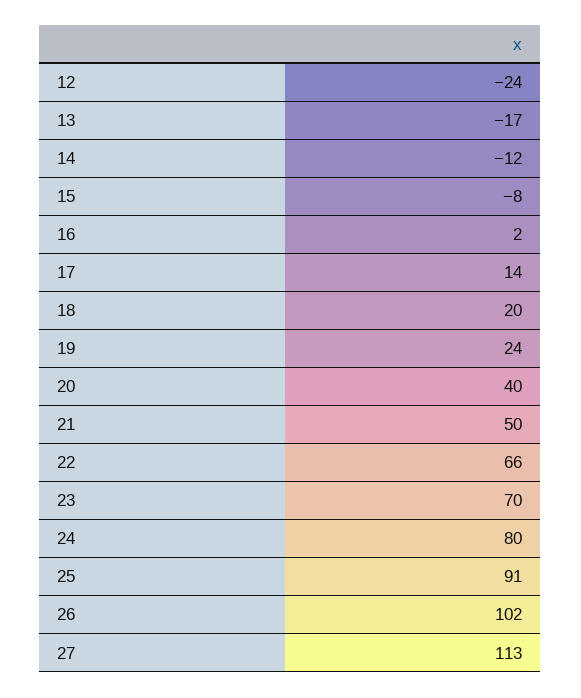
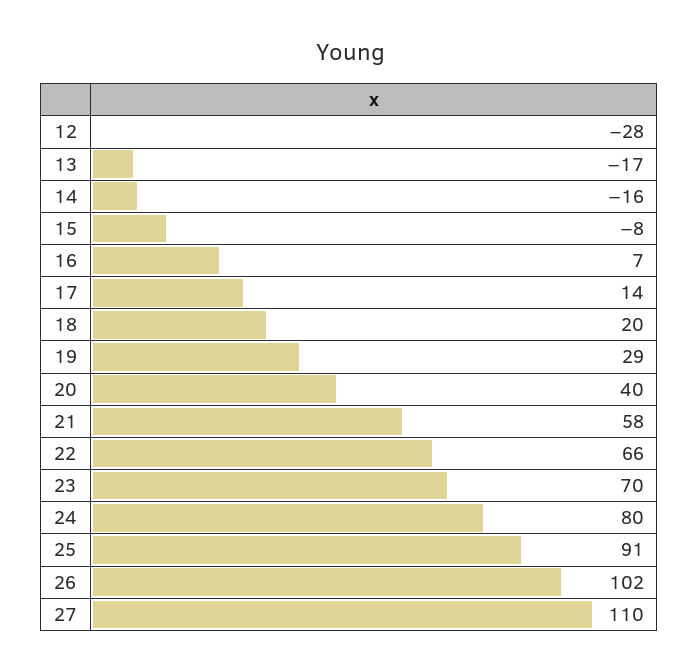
  {
-   "12": -24,
+   "12": -28,
    "13": -17,
-   "14": -12,
+   "14": -16,
    "15": -8,
-   "16": 2,
+   "16": 7,
    "17": 14,
    "18": 20,
-   "19": 24,
+   "19": 29,
    "20": 40,
-   "21": 50,
+   "21": 58,
    "22": 66,
    "23": 70,
    "24": 80,
    "25": 91,
    "26": 102,
-   "27": 113
+   "27": 110
  }

